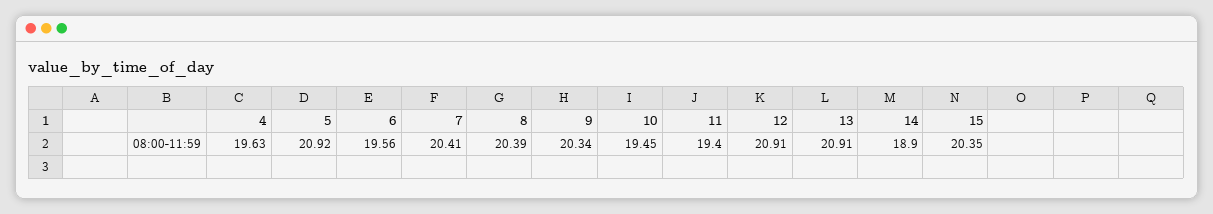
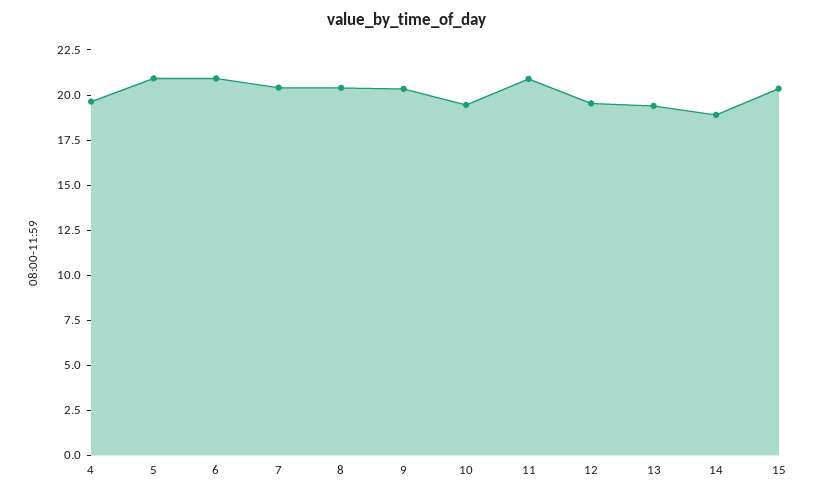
  {
    "4": 19.63,
    "5": 20.92,
-   "6": 19.56,
+   "6": 21,
    "7": 20.41,
    "8": 20.39,
    "9": 20.34,
    "10": 19.45,
-   "11": 19.4,
+   "11": 21,
-   "12": 20.91,
+   "12": 19.5,
-   "13": 20.91,
+   "13": 19.5,
    "14": 18.9,
    "15": 20.35
  }

